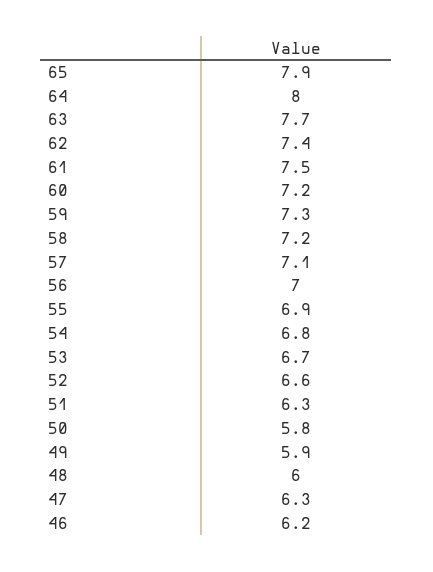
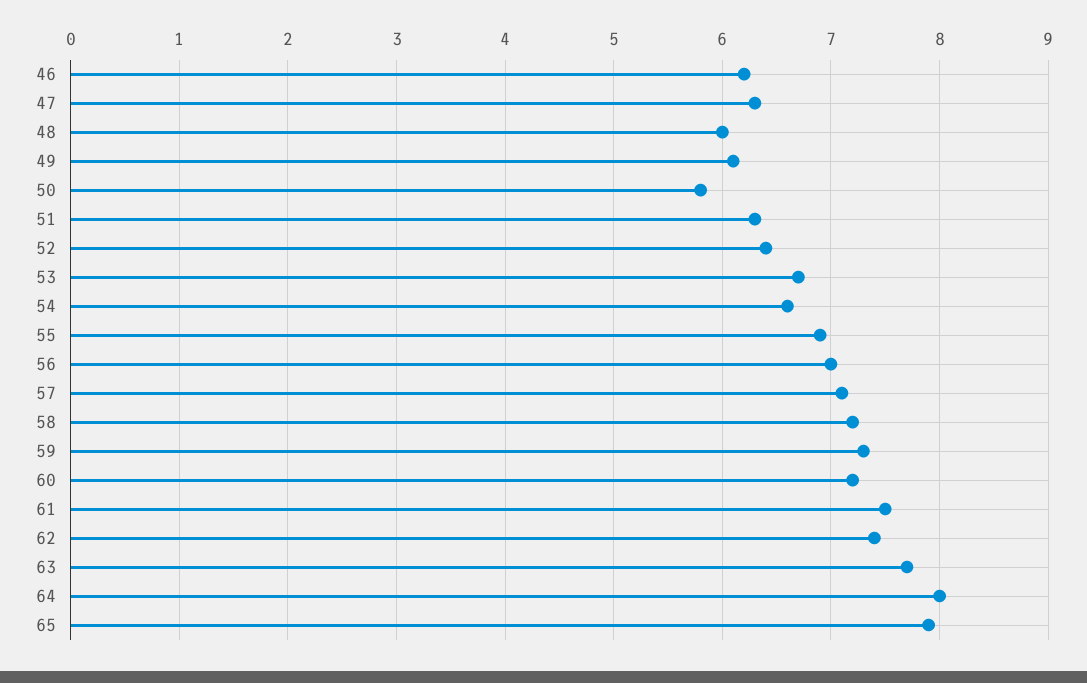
  {
    "65": 7.9,
    "64": 8,
    "63": 7.7,
    "62": 7.4,
    "61": 7.5,
    "60": 7.2,
    "59": 7.3,
    "58": 7.2,
    "57": 7.1,
    "56": 7,
    "55": 6.9,
-   "54": 6.8,
+   "54": 6.6,
    "53": 6.7,
-   "52": 6.6,
+   "52": 6.4,
    "51": 6.3,
    "50": 5.8,
-   "49": 5.9,
+   "49": 6.1,
    "48": 6,
    "47": 6.3,
    "46": 6.2
  }

